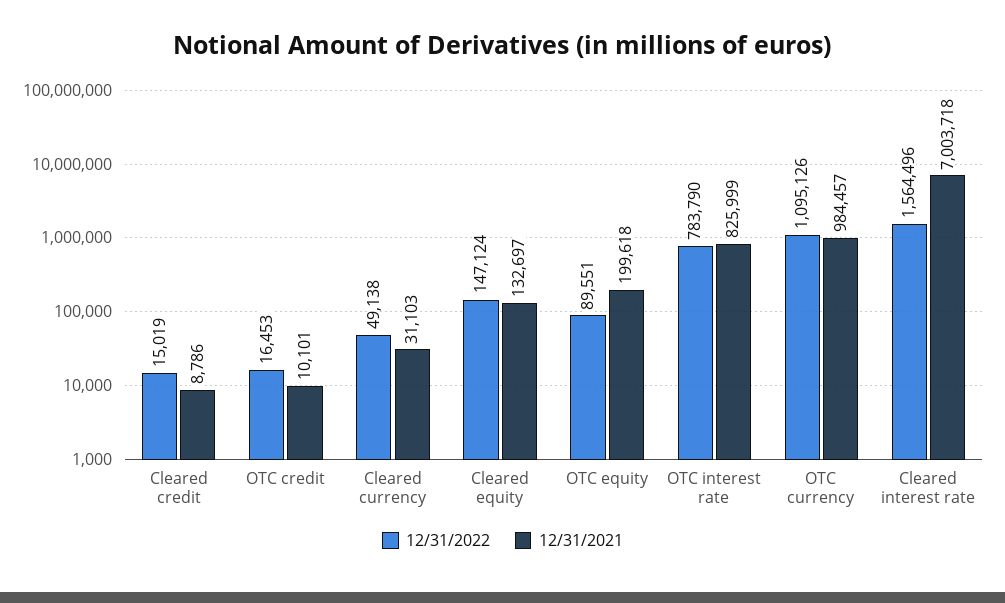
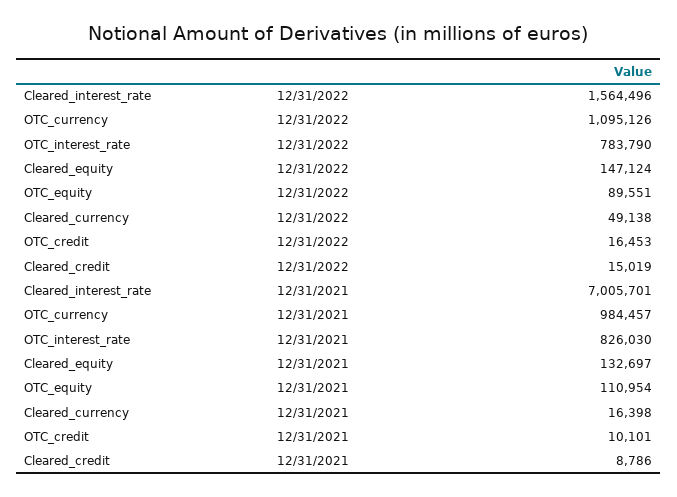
  {
    "12/31/2022": {
      "Cleared credit": 15019,
      "OTC credit": 16453,
      "Cleared currency": 49138,
      "Cleared equity": 147124,
      "OTC equity": 89551,
      "OTC interest rate": 783790,
      "OTC currency": 1095126,
      "Cleared interest rate": 1564496
    },
    "12/31/2021": {
      "Cleared credit": 8786,
      "OTC credit": 10101,
-     "Cleared currency": 31103,
+     "Cleared currency": 16398,
      "Cleared equity": 132697,
-     "OTC equity": 199618,
+     "OTC equity": 110954,
-     "OTC interest rate": 825999,
+     "OTC interest rate": 826030,
      "OTC currency": 984457,
-     "Cleared interest rate": 7003718
+     "Cleared interest rate": 7005701
    }
  }

